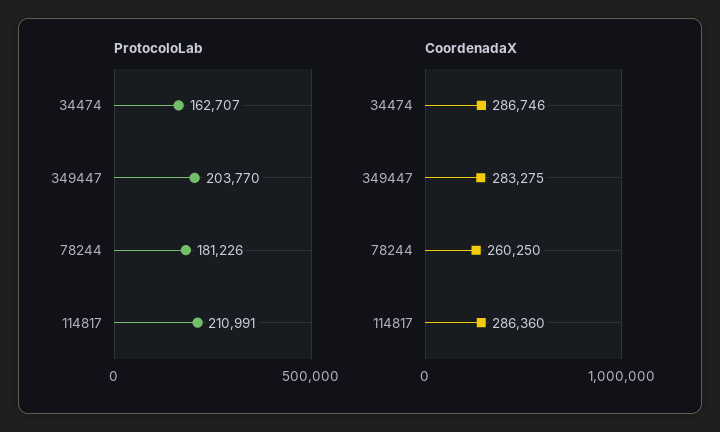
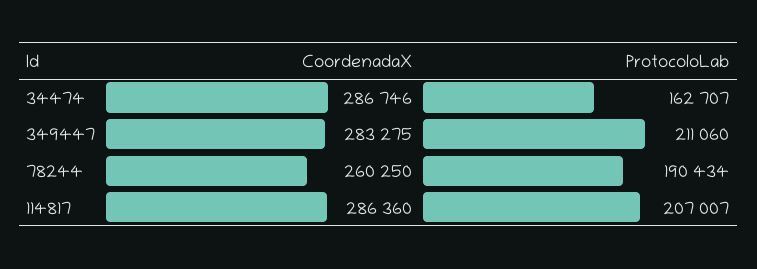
  {
    "ProtocoloLab": {
      "34474": 162707,
-     "349447": 203770,
+     "349447": 211060,
-     "78244": 181226,
+     "78244": 190434,
-     "114817": 210991
+     "114817": 207007
    },
    "CoordenadaX": {
      "34474": 286746,
      "349447": 283275,
      "78244": 260250,
      "114817": 286360
    }
  }

